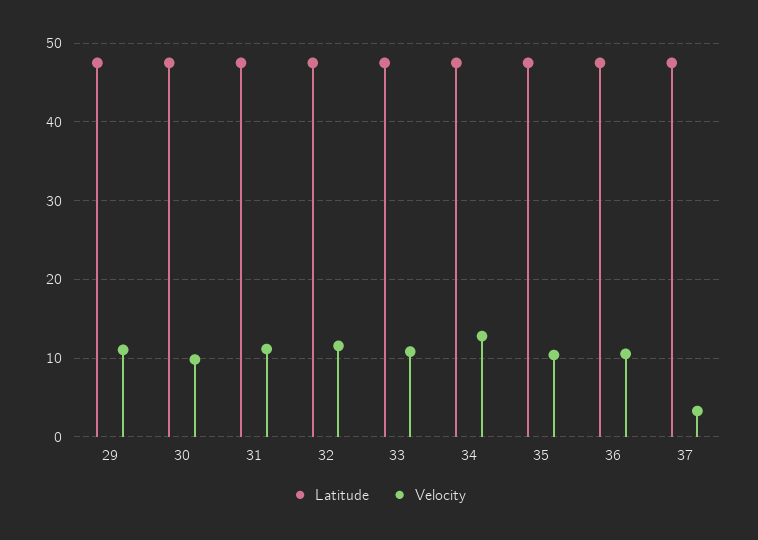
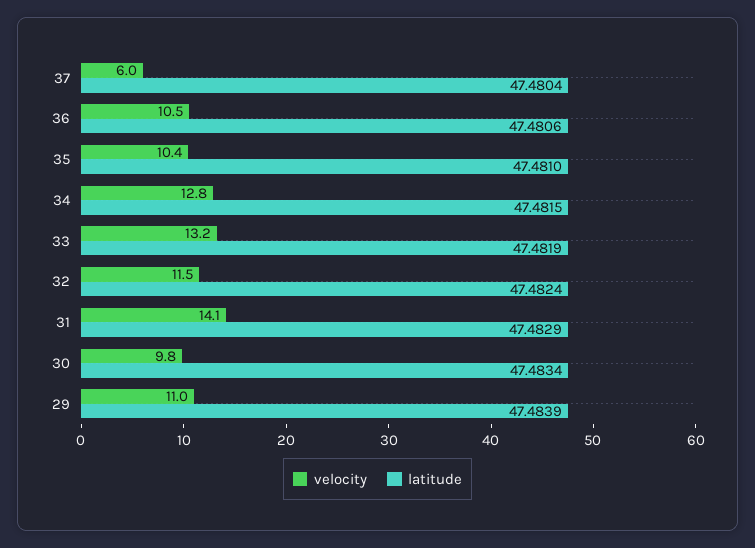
  {
    "Latitude": {
      "29": 47.4839,
      "30": 47.4834,
      "31": 47.4829,
      "32": 47.4824,
      "33": 47.4819,
      "34": 47.4815,
      "35": 47.481,
      "36": 47.4806,
      "37": 47.4804
    },
    "Velocity": {
      "29": 11,
      "30": 9.8,
-     "31": 11,
+     "31": 14.1,
      "32": 11.5,
-     "33": 11,
+     "33": 13.2,
      "34": 12.8,
      "35": 10.4,
      "36": 10.5,
-     "37": 3
+     "37": 6
    }
  }

